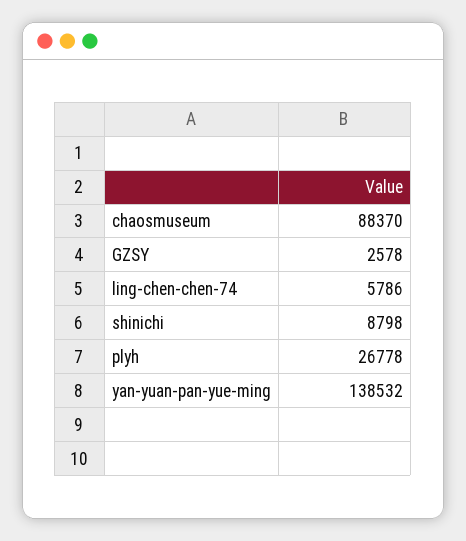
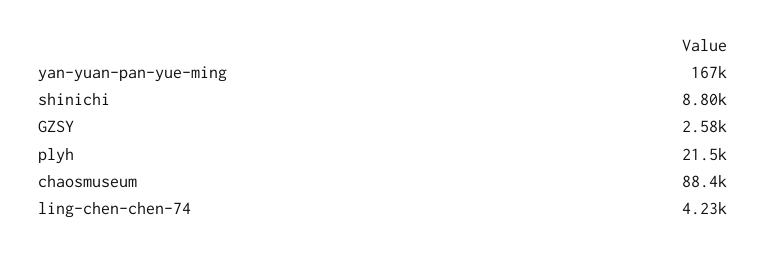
  {
    "chaosmuseum": 88370,
    "GZSY": 2578,
-   "ling-chen-chen-74": 5786,
+   "ling-chen-chen-74": 4230,
    "shinichi": 8798,
-   "plyh": 26778,
+   "plyh": 21500,
-   "yan-yuan-pan-yue-ming": 138532
+   "yan-yuan-pan-yue-ming": 167000
  }

